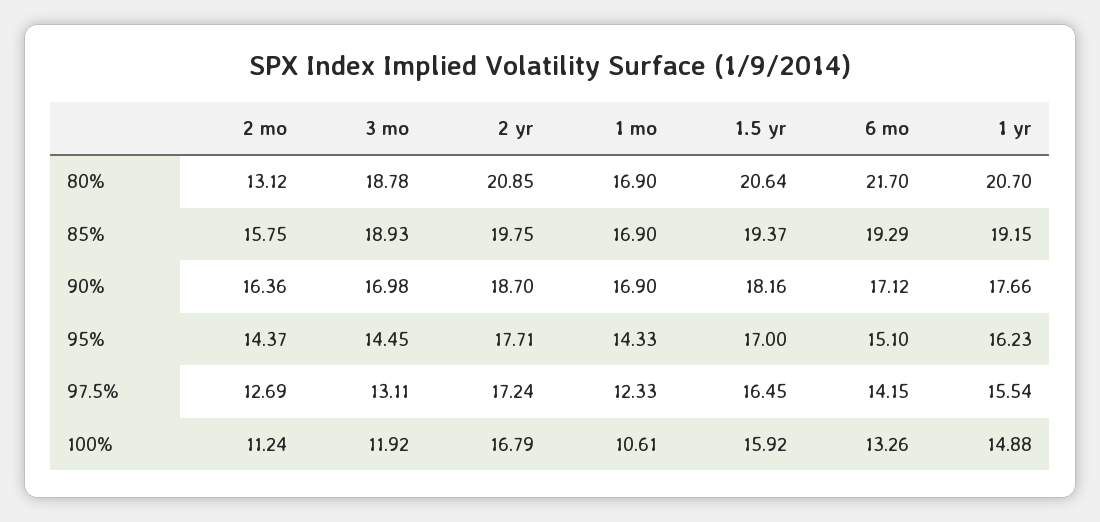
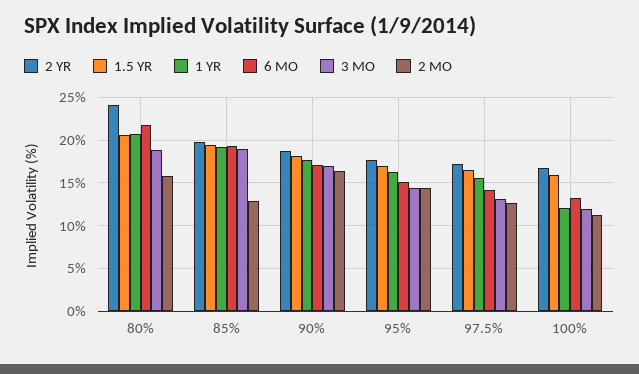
  {
    "2 mo": {
-     "80%": 13.12,
+     "80%": 16,
-     "85%": 15.75,
+     "85%": 13,
      "90%": 16.36,
      "95%": 14.37,
      "97.5%": 12.69,
      "100%": 11.24
    },
    "3 mo": {
      "80%": 18.78,
      "85%": 18.93,
      "90%": 16.98,
      "95%": 14.45,
      "97.5%": 13.11,
      "100%": 11.92
    },
    "2 yr": {
-     "80%": 20.85,
+     "80%": 24,
      "85%": 19.75,
      "90%": 18.7,
      "95%": 17.71,
      "97.5%": 17.24,
      "100%": 16.79
    },
-   "1 mo": {
-     "80%": 16.9,
-     "85%": 16.9,
-     "90%": 16.9,
-     "95%": 14.33,
-     "97.5%": 12.33,
-     "100%": 10.61
-   },
    "1.5 yr": {
      "80%": 20.64,
      "85%": 19.37,
      "90%": 18.16,
      "95%": 17,
      "97.5%": 16.45,
      "100%": 15.92
    },
    "6 mo": {
      "80%": 21.7,
      "85%": 19.29,
      "90%": 17.12,
      "95%": 15.1,
      "97.5%": 14.15,
      "100%": 13.26
    },
    "1 yr": {
      "80%": 20.7,
      "85%": 19.15,
      "90%": 17.66,
      "95%": 16.23,
      "97.5%": 15.54,
-     "100%": 14.88
+     "100%": 12
    }
  }

